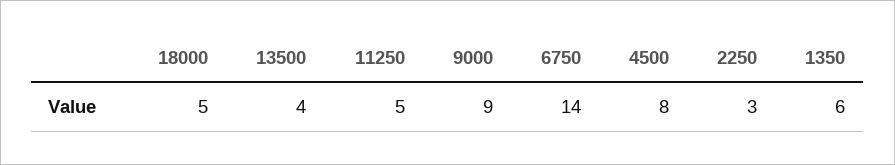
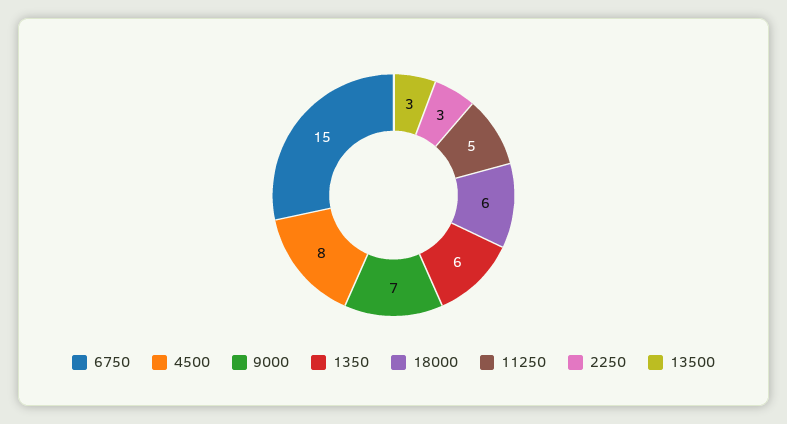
  {
-   "18000": 5,
+   "18000": 6,
-   "13500": 4,
+   "13500": 3,
    "11250": 5,
-   "9000": 9,
+   "9000": 7,
-   "6750": 14,
+   "6750": 15,
    "4500": 8,
    "2250": 3,
    "1350": 6
  }

